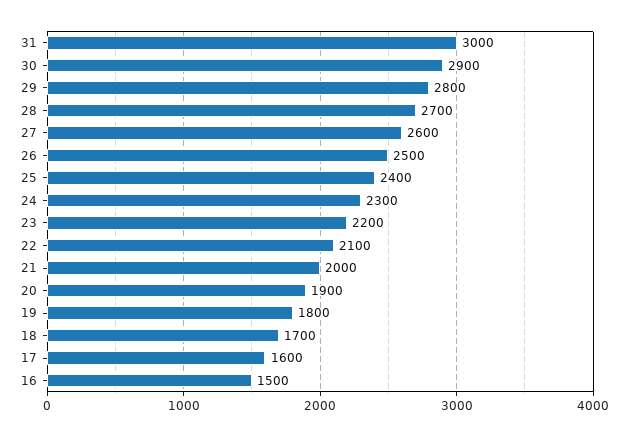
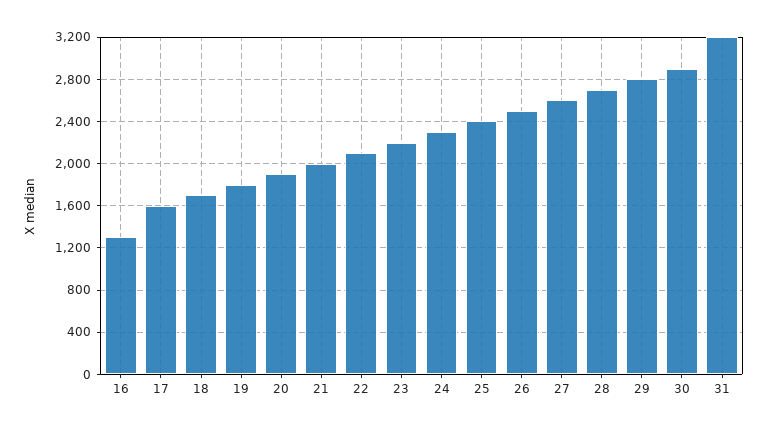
  {
-   "31": 3000,
+   "31": 3200,
    "30": 2900,
    "29": 2800,
    "28": 2700,
    "27": 2600,
    "26": 2500,
    "25": 2400,
    "24": 2300,
    "23": 2200,
    "22": 2100,
    "21": 2000,
    "20": 1900,
    "19": 1800,
    "18": 1700,
    "17": 1600,
-   "16": 1500
+   "16": 1300
  }

